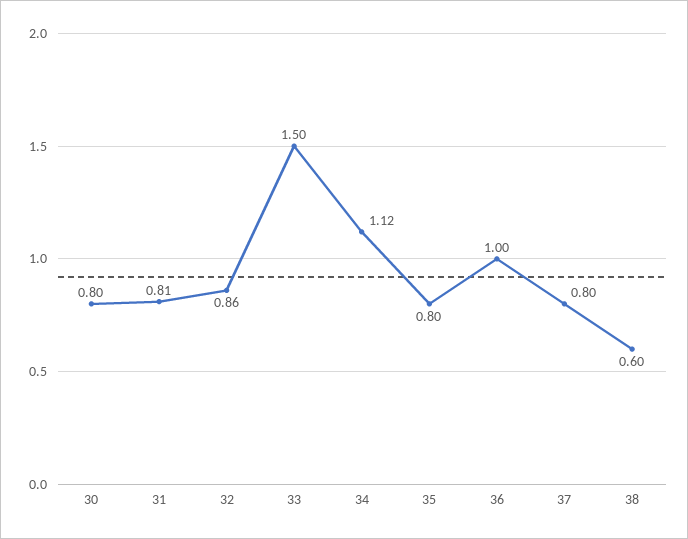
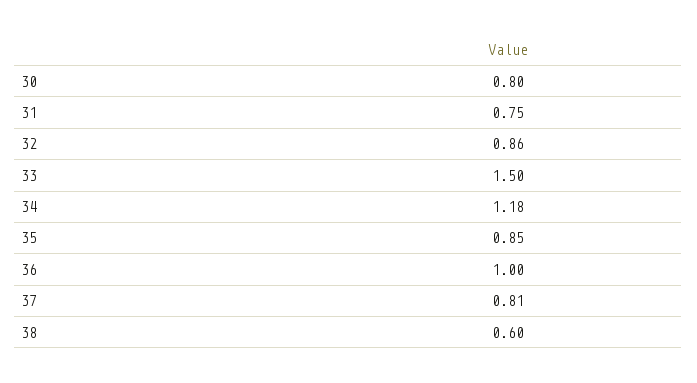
  {
    "30": 0.8,
-   "31": 0.81,
+   "31": 0.75,
    "32": 0.86,
    "33": 1.5,
-   "34": 1.12,
+   "34": 1.18,
-   "35": 0.8,
+   "35": 0.85,
    "36": 1,
-   "37": 0.8,
+   "37": 0.81,
    "38": 0.6
  }

